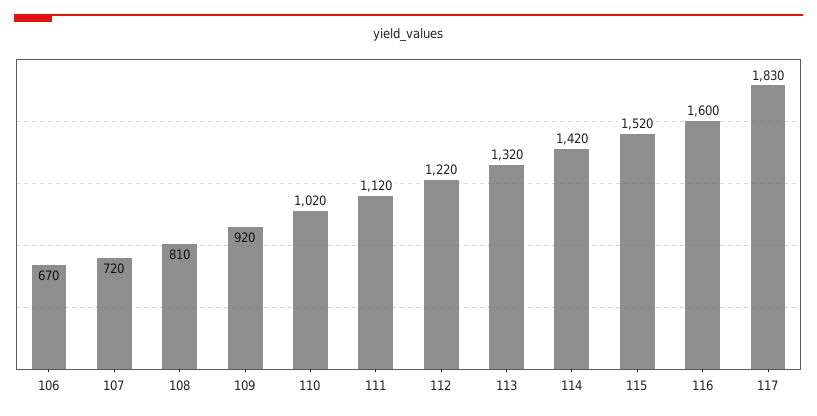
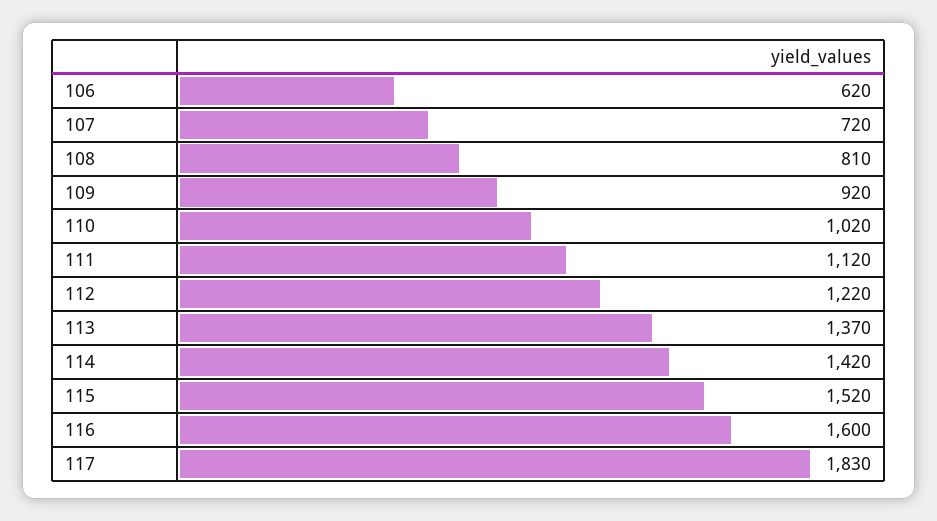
  {
-   "106": 670,
+   "106": 620,
    "107": 720,
    "108": 810,
    "109": 920,
    "110": 1020,
    "111": 1120,
    "112": 1220,
-   "113": 1320,
+   "113": 1370,
    "114": 1420,
    "115": 1520,
    "116": 1600,
    "117": 1830
  }

